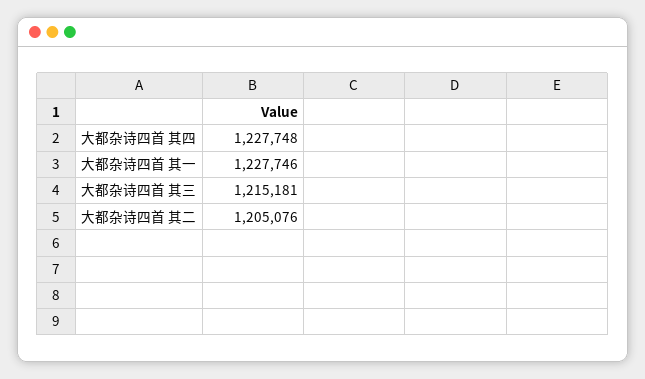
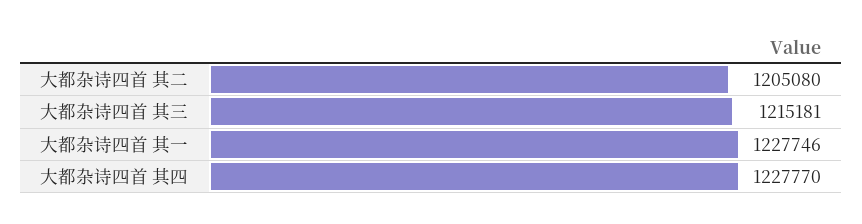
  {
-   "大都杂诗四首 其四": 1227748,
+   "大都杂诗四首 其四": 1227770,
    "大都杂诗四首 其一": 1227746,
    "大都杂诗四首 其三": 1215181,
-   "大都杂诗四首 其二": 1205076
+   "大都杂诗四首 其二": 1205080
  }

